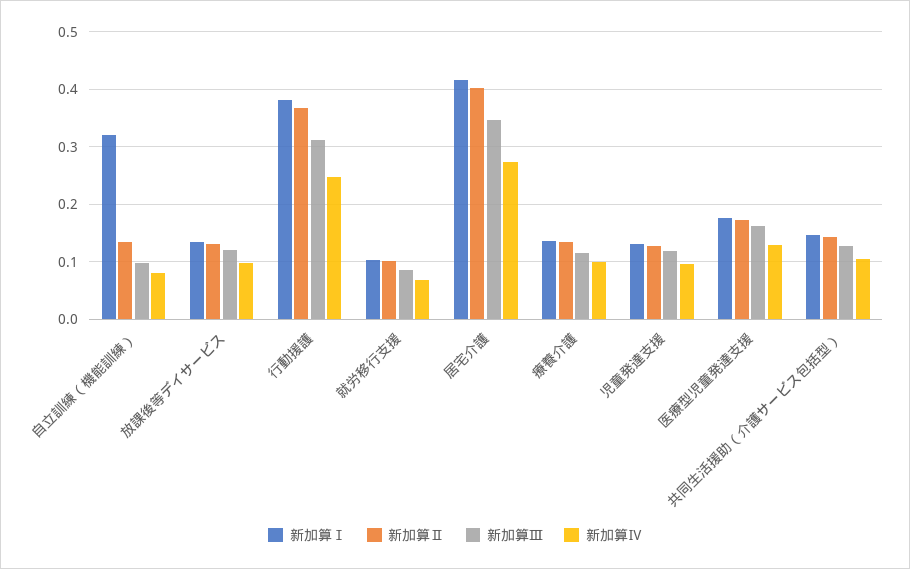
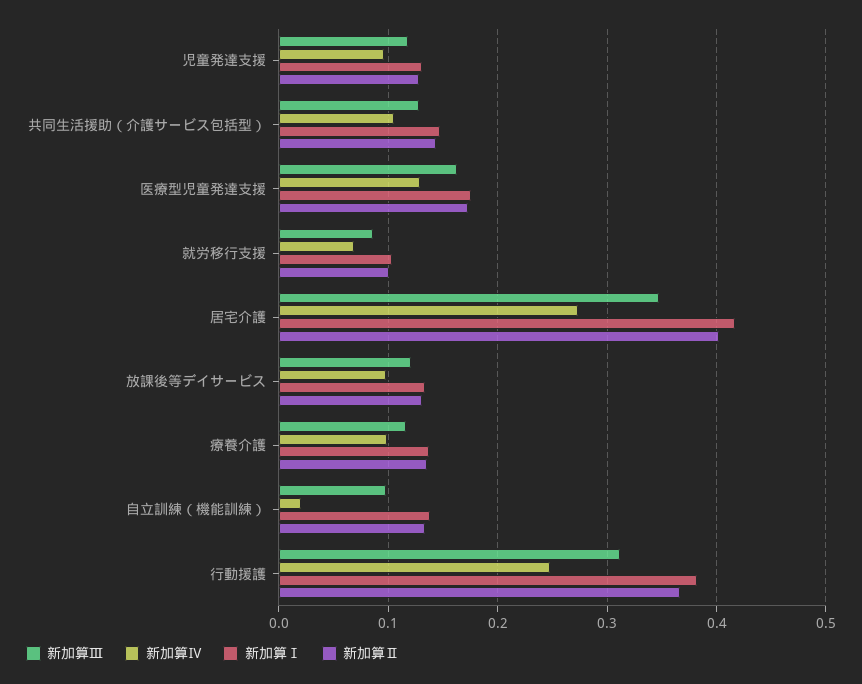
  {
    "新加算Ⅰ": {
-     "自立訓練（機能訓練）": 0.32,
+     "自立訓練（機能訓練）": 0.14,
      "放課後等デイサービス": 0.13,
      "行動援護": 0.38,
      "就労移行支援": 0.1,
      "居宅介護": 0.42,
      "療養介護": 0.14,
      "児童発達支援": 0.13,
      "医療型児童発達支援": 0.18,
      "共同生活援助（介護サービス包括型）": 0.15
    },
    "新加算Ⅱ": {
      "自立訓練（機能訓練）": 0.13,
      "放課後等デイサービス": 0.13,
      "行動援護": 0.37,
      "就労移行支援": 0.1,
      "居宅介護": 0.4,
      "療養介護": 0.14,
      "児童発達支援": 0.13,
      "医療型児童発達支援": 0.17,
      "共同生活援助（介護サービス包括型）": 0.14
    },
    "新加算Ⅲ": {
      "自立訓練（機能訓練）": 0.1,
      "放課後等デイサービス": 0.12,
      "行動援護": 0.31,
      "就労移行支援": 0.09,
      "居宅介護": 0.35,
      "療養介護": 0.12,
      "児童発達支援": 0.12,
      "医療型児童発達支援": 0.16,
      "共同生活援助（介護サービス包括型）": 0.13
    },
    "新加算Ⅳ": {
-     "自立訓練（機能訓練）": 0.08,
+     "自立訓練（機能訓練）": 0.02,
      "放課後等デイサービス": 0.1,
      "行動援護": 0.25,
      "就労移行支援": 0.07,
      "居宅介護": 0.27,
      "療養介護": 0.1,
      "児童発達支援": 0.1,
      "医療型児童発達支援": 0.13,
      "共同生活援助（介護サービス包括型）": 0.11
    }
  }

